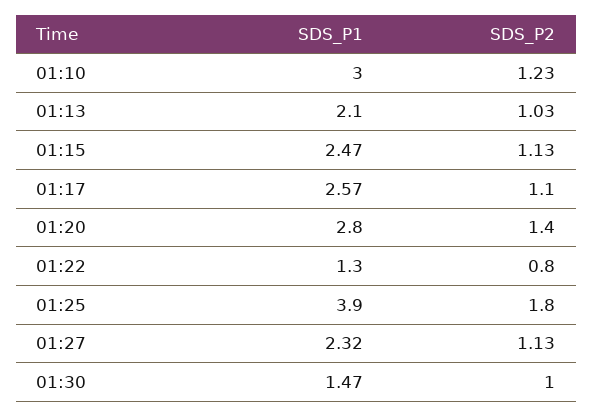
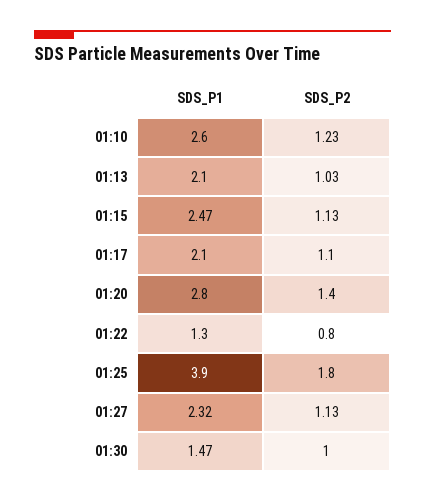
  {
    "SDS_P1": {
-     "01:10": 3,
+     "01:10": 2.6,
      "01:13": 2.1,
      "01:15": 2.47,
-     "01:17": 2.57,
+     "01:17": 2.1,
      "01:20": 2.8,
      "01:22": 1.3,
      "01:25": 3.9,
      "01:27": 2.32,
      "01:30": 1.47
    },
    "SDS_P2": {
      "01:10": 1.23,
      "01:13": 1.03,
      "01:15": 1.13,
      "01:17": 1.1,
      "01:20": 1.4,
      "01:22": 0.8,
      "01:25": 1.8,
      "01:27": 1.13,
      "01:30": 1
    }
  }

